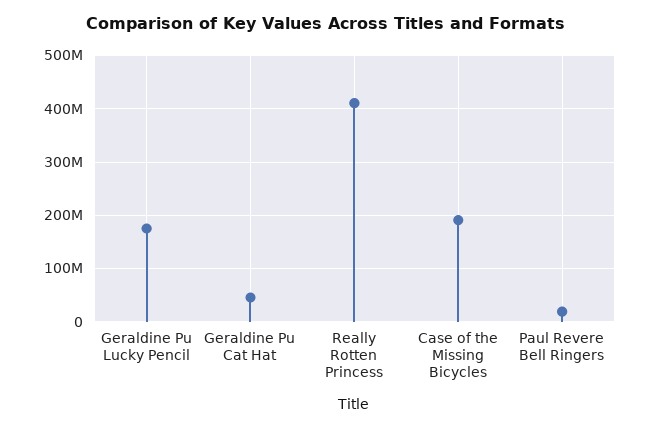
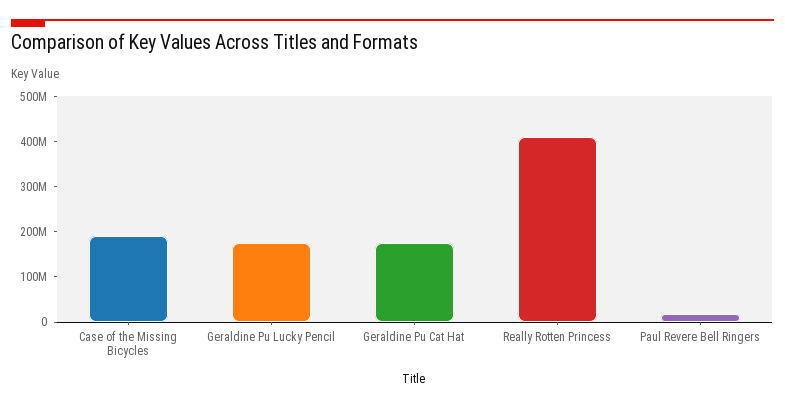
  {
    "Geraldine Pu Lucky Pencil": 180000000,
-   "Geraldine Pu Cat Hat": 40000000,
+   "Geraldine Pu Cat Hat": 180000000,
    "Really Rotten Princess": 420000000,
    "Case of the Missing Bicycles": 200000000,
    "Paul Revere Bell Ringers": 20000000
  }

